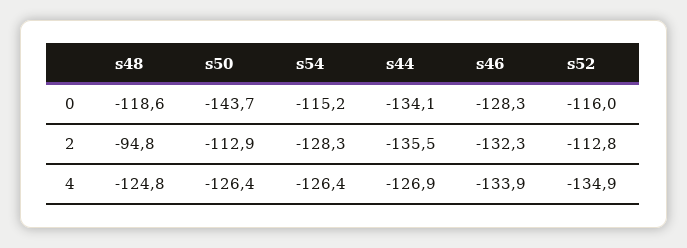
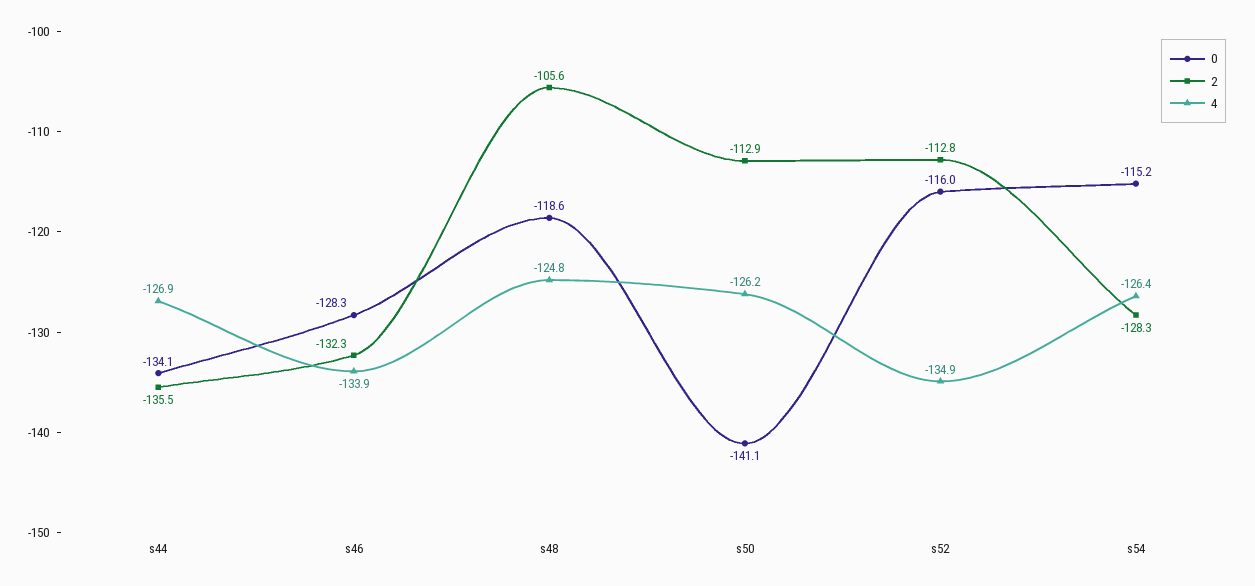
  {
    "0": {
      "s48": -118.6,
-     "s50": -143.7,
+     "s50": -141.1,
      "s54": -115.2,
      "s44": -134.1,
      "s46": -128.3,
      "s52": -116
    },
    "2": {
-     "s48": -94.8,
+     "s48": -105.6,
      "s50": -112.9,
      "s54": -128.3,
      "s44": -135.5,
      "s46": -132.3,
      "s52": -112.8
    },
    "4": {
      "s48": -124.8,
-     "s50": -126.4,
+     "s50": -126.2,
      "s54": -126.4,
      "s44": -126.9,
      "s46": -133.9,
      "s52": -134.9
    }
  }

